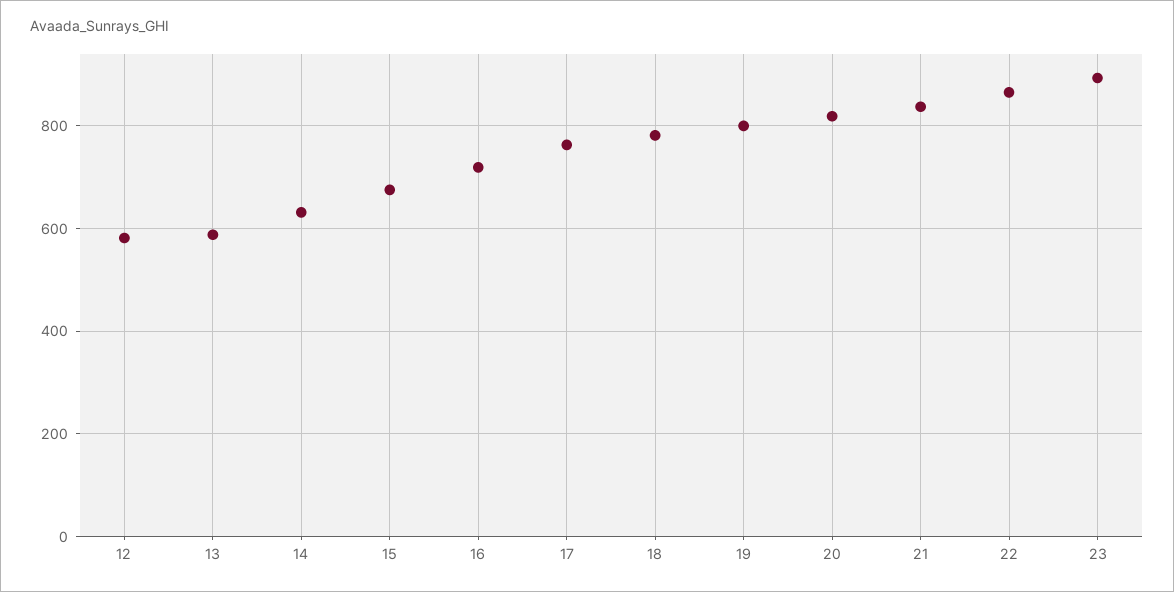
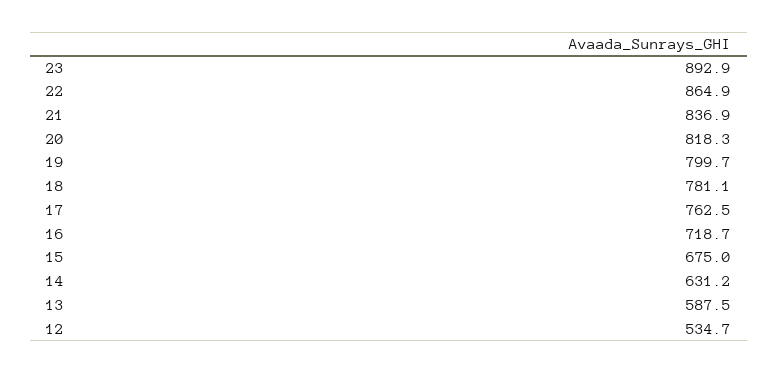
  {
-   "12": 580,
+   "12": 534.7,
    "13": 587.5,
    "14": 631.2,
    "15": 675,
    "16": 718.7,
    "17": 762.5,
    "18": 781.1,
    "19": 799.7,
    "20": 818.3,
    "21": 836.9,
    "22": 864.9,
    "23": 892.9
  }

